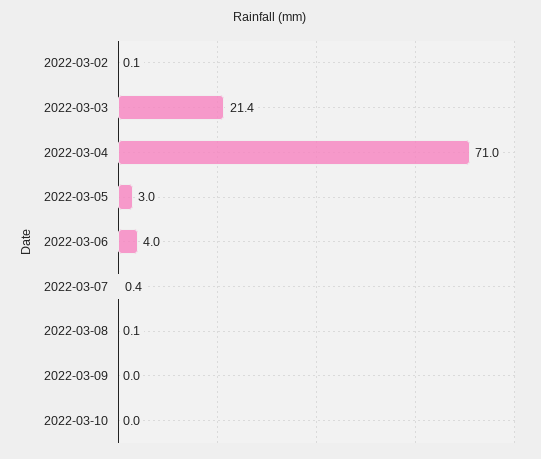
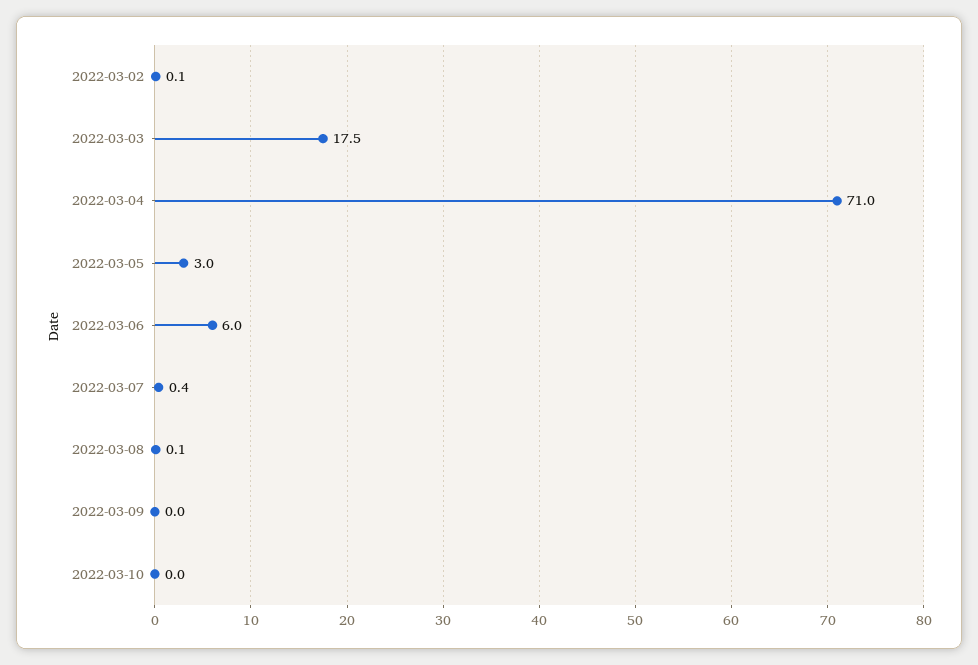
  {
    "2022-03-02": 0.1,
-   "2022-03-03": 21.4,
+   "2022-03-03": 17.5,
    "2022-03-04": 71,
    "2022-03-05": 3,
-   "2022-03-06": 4,
+   "2022-03-06": 6,
    "2022-03-07": 0.4,
    "2022-03-08": 0.1,
    "2022-03-09": 0,
    "2022-03-10": 0
  }

